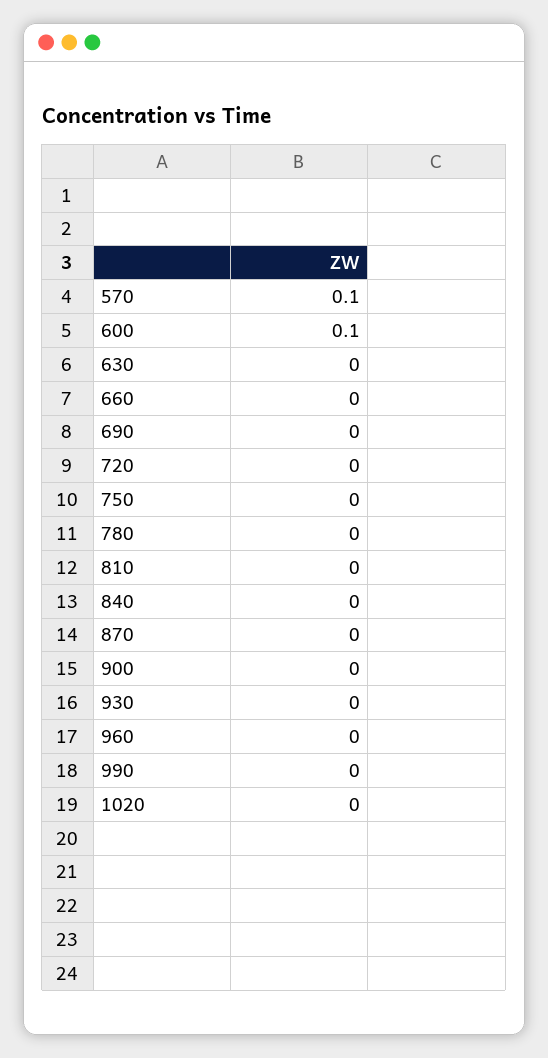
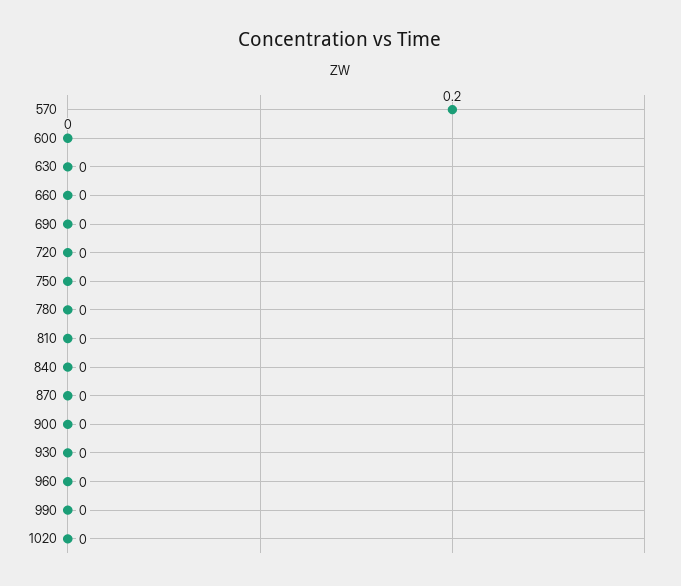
  {
-   "570": 0.1,
+   "570": 0.2,
-   "600": 0.1,
+   "600": 0,
    "630": 0,
    "660": 0,
    "690": 0,
    "720": 0,
    "750": 0,
    "780": 0,
    "810": 0,
    "840": 0,
    "870": 0,
    "900": 0,
    "930": 0,
    "960": 0,
    "990": 0,
    "1020": 0
  }

